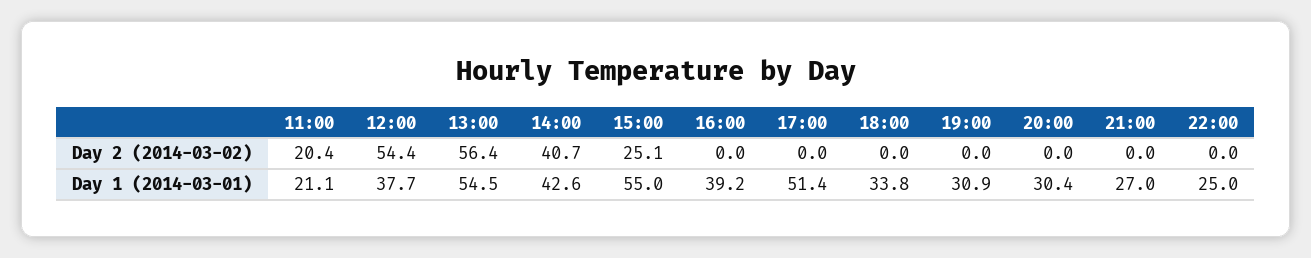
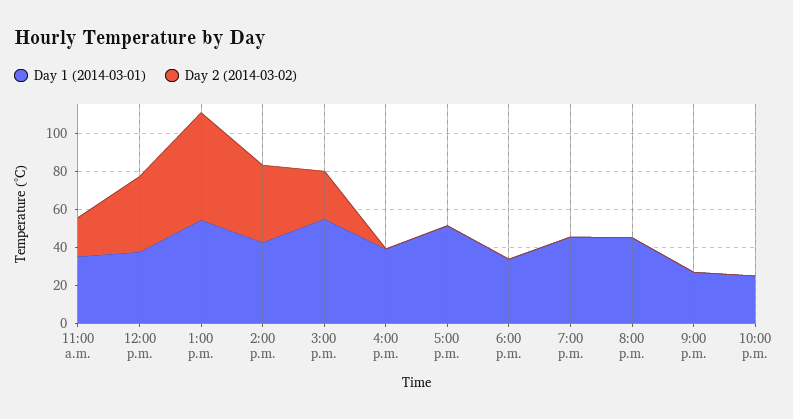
  {
    "Day 2 (2014-03-02)": {
      "11:00": 20.4,
-     "12:00": 54.4,
+     "12:00": 40,
      "13:00": 56.4,
      "14:00": 40.7,
      "15:00": 25.1,
      "16:00": 0,
      "17:00": 0,
      "18:00": 0,
      "19:00": 0,
      "20:00": 0,
      "21:00": 0,
      "22:00": 0
    },
    "Day 1 (2014-03-01)": {
-     "11:00": 21.1,
+     "11:00": 35,
      "12:00": 37.7,
      "13:00": 54.5,
      "14:00": 42.6,
      "15:00": 55,
      "16:00": 39.2,
      "17:00": 51.4,
      "18:00": 33.8,
-     "19:00": 30.9,
+     "19:00": 45,
-     "20:00": 30.4,
+     "20:00": 45,
      "21:00": 27,
      "22:00": 25
    }
  }

